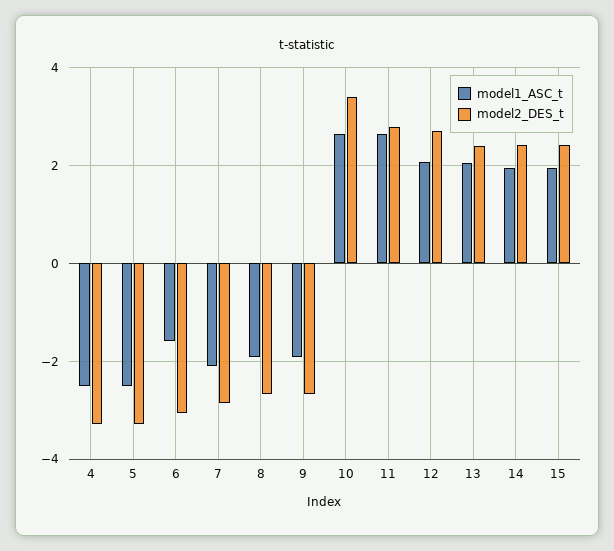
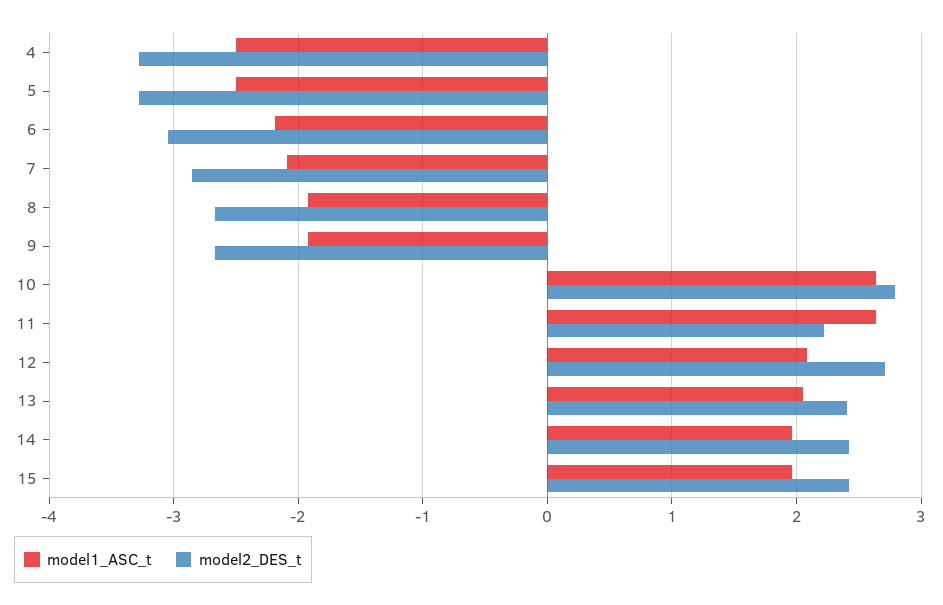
  {
    "model1_ASC_t": {
      "4": -2.5,
      "5": -2.5,
-     "6": -1.6,
+     "6": -2.2,
      "7": -2.1,
      "8": -1.9,
      "9": -1.9,
      "10": 2.6,
      "11": 2.6,
      "12": 2.1,
      "13": 2.1,
      "14": 2,
      "15": 2
    },
    "model2_DES_t": {
      "4": -3.3,
      "5": -3.3,
      "6": -3,
      "7": -2.9,
      "8": -2.7,
      "9": -2.7,
-     "10": 3.4,
+     "10": 2.8,
-     "11": 2.8,
+     "11": 2.2,
      "12": 2.7,
      "13": 2.4,
      "14": 2.4,
      "15": 2.4
    }
  }

